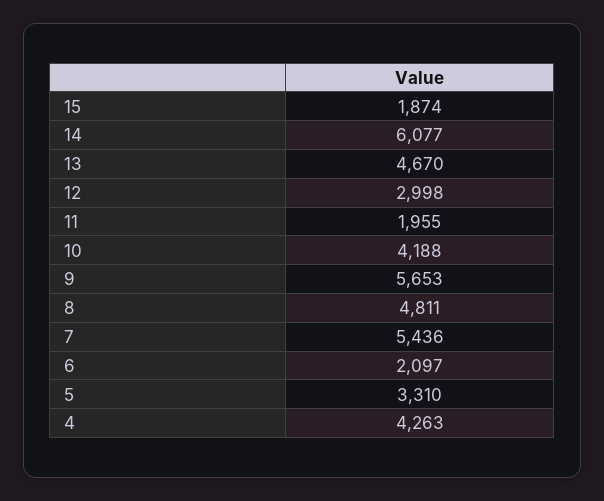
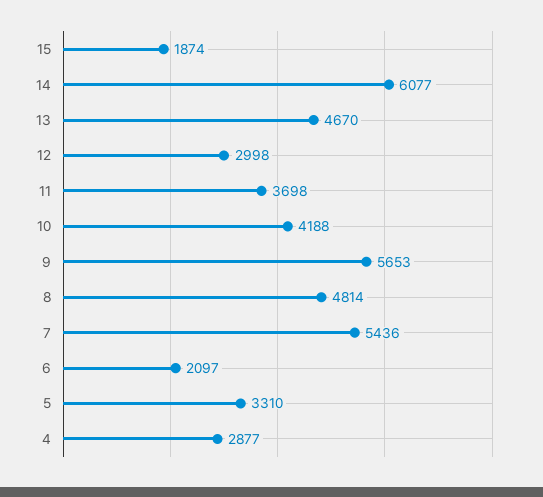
  {
    "15": 1874,
    "14": 6077,
    "13": 4670,
    "12": 2998,
-   "11": 1955,
+   "11": 3698,
    "10": 4188,
    "9": 5653,
-   "8": 4811,
+   "8": 4814,
    "7": 5436,
    "6": 2097,
    "5": 3310,
-   "4": 4263
+   "4": 2877
  }

